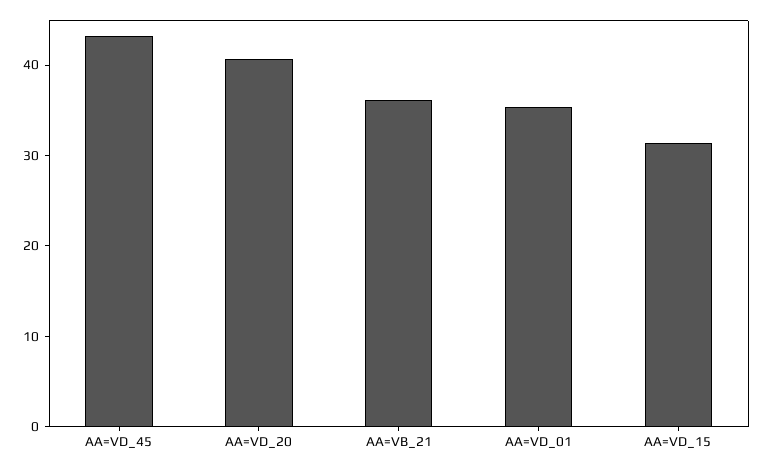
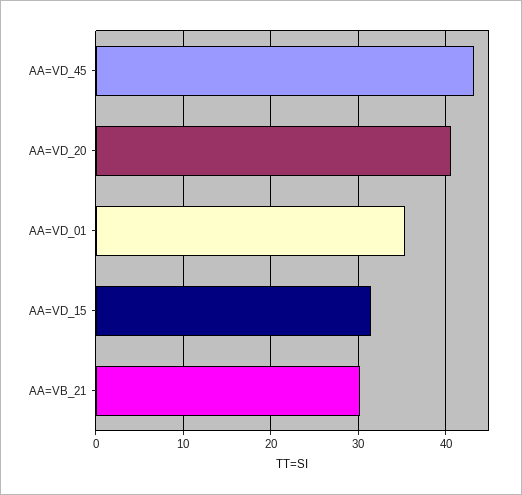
  {
    "AA=VD_45": 43,
    "AA=VD_20": 41,
-   "AA=VB_21": 36,
+   "AA=VB_21": 30,
    "AA=VD_01": 35,
    "AA=VD_15": 31
  }

